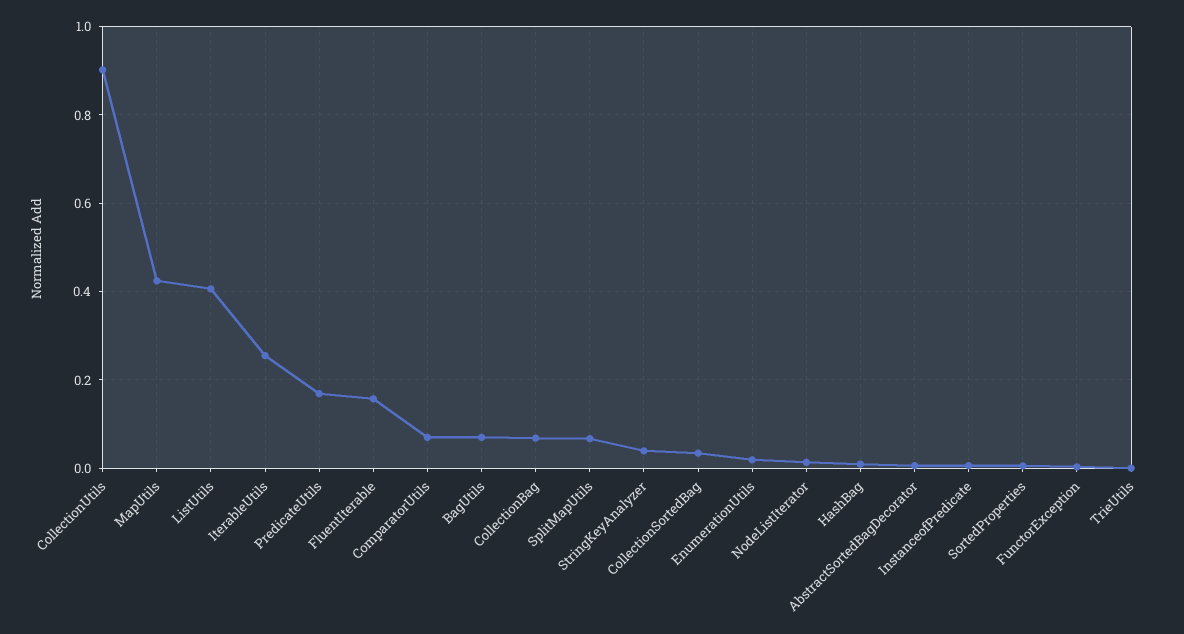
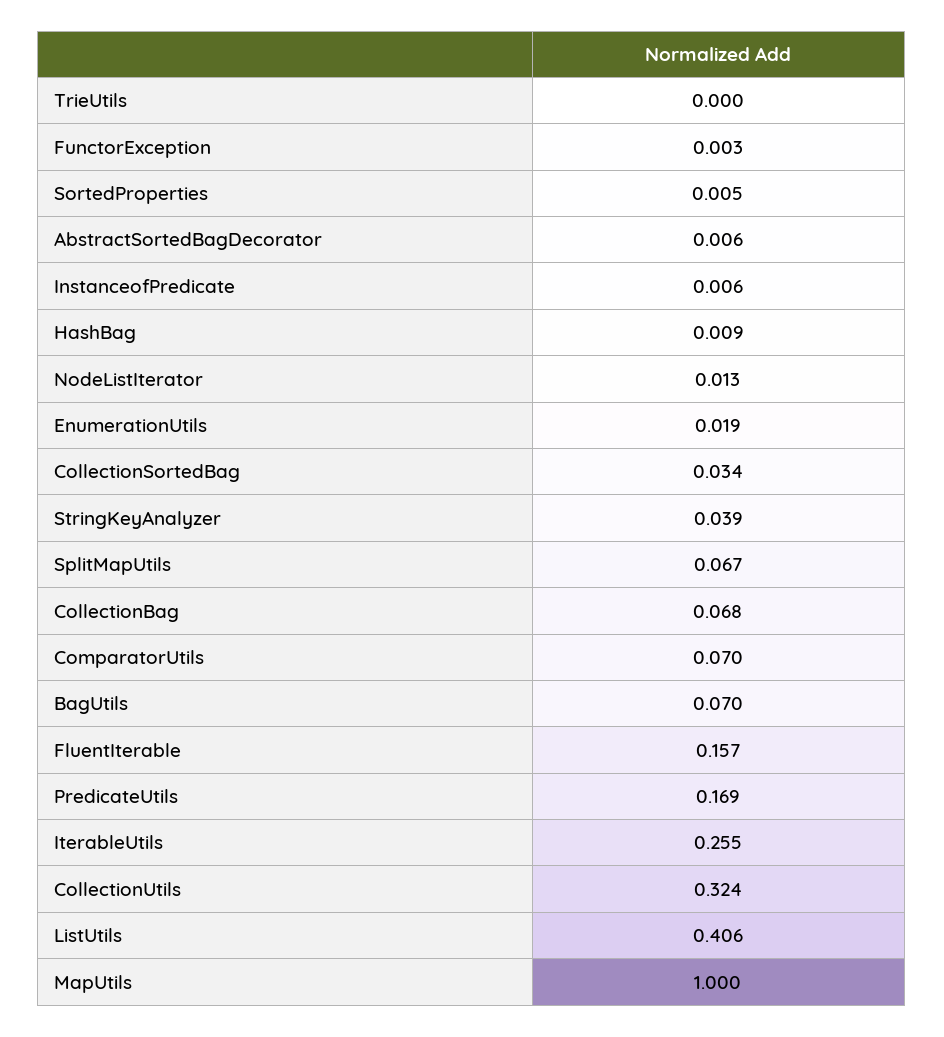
  {
-   "CollectionUtils": 0.9,
+   "CollectionUtils": 0.324,
-   "MapUtils": 0.42,
+   "MapUtils": 1,
    "ListUtils": 0.406,
    "IterableUtils": 0.255,
    "PredicateUtils": 0.169,
    "FluentIterable": 0.157,
    "ComparatorUtils": 0.07,
    "BagUtils": 0.07,
    "CollectionBag": 0.068,
    "SplitMapUtils": 0.067,
    "StringKeyAnalyzer": 0.039,
    "CollectionSortedBag": 0.034,
    "EnumerationUtils": 0.019,
    "NodeListIterator": 0.013,
    "HashBag": 0.009,
    "AbstractSortedBagDecorator": 0.006,
    "InstanceofPredicate": 0.006,
    "SortedProperties": 0.005,
    "FunctorException": 0.003,
    "TrieUtils": 0
  }

